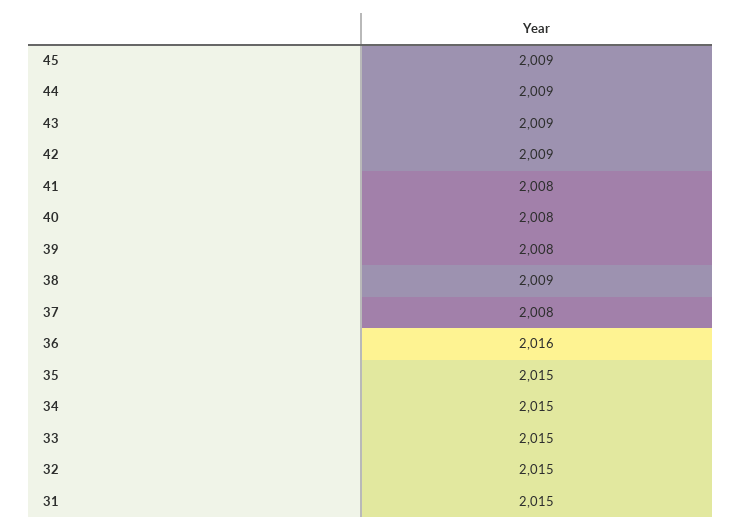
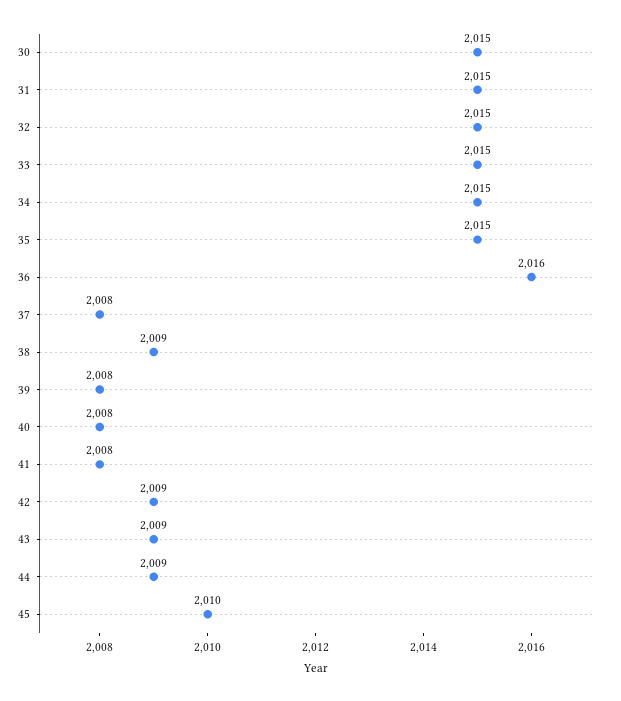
  {
-   "45": 2009,
+   "45": 2010,
    "44": 2009,
    "43": 2009,
    "42": 2009,
    "41": 2008,
    "40": 2008,
    "39": 2008,
    "38": 2009,
    "37": 2008,
    "36": 2016,
    "35": 2015,
    "34": 2015,
    "33": 2015,
    "32": 2015,
-   "31": 2015
+   "31": 2015,
+   "30": 2015
  }

